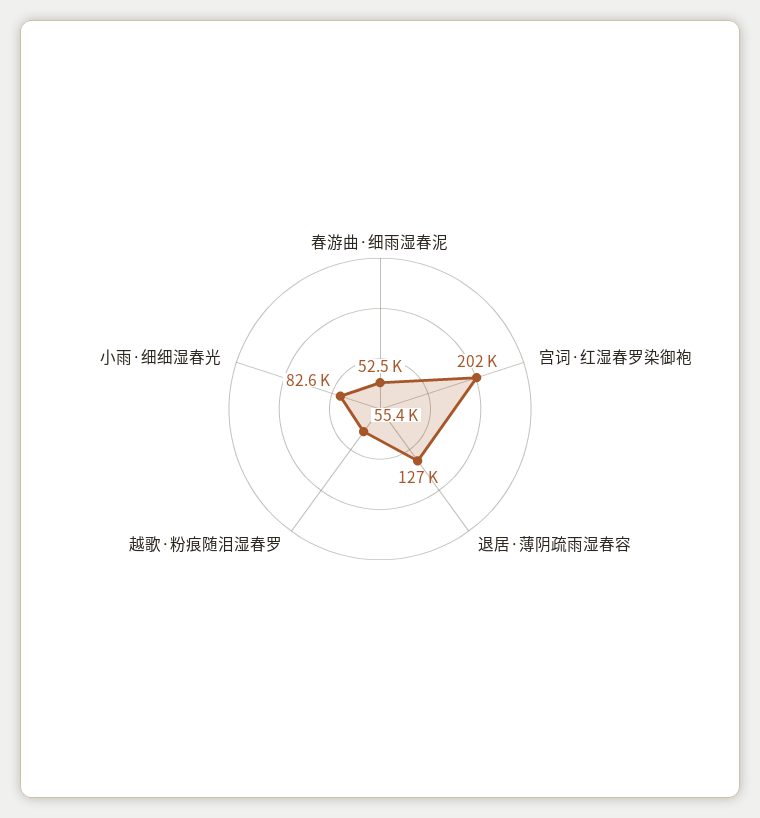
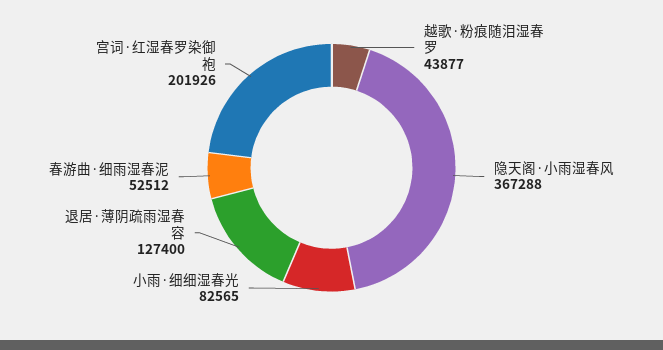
  {
    "春游曲·细雨湿春泥": 52512,
    "宫词·红湿春罗染御袍": 201926,
    "退居·薄阴疏雨湿春容": 127400,
-   "越歌·粉痕随泪湿春罗": 55400,
+   "越歌·粉痕随泪湿春罗": 43877,
-   "小雨·细细湿春光": 82565
+   "小雨·细细湿春光": 82565,
+   "隐天阁·小雨湿春风": 367288
  }

